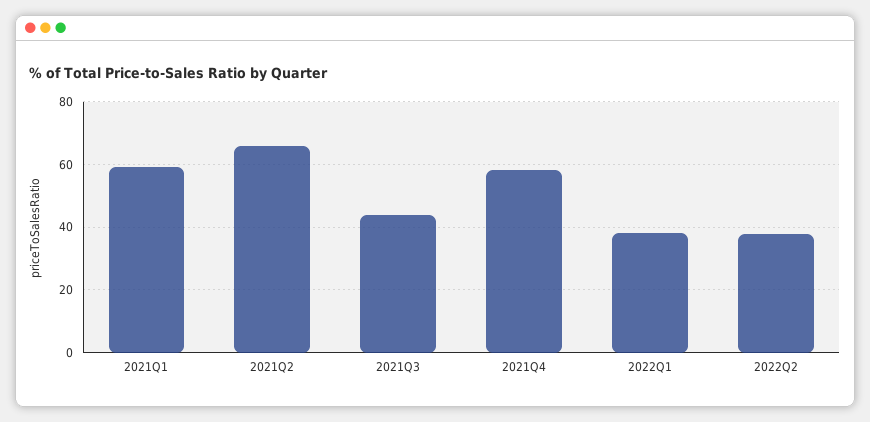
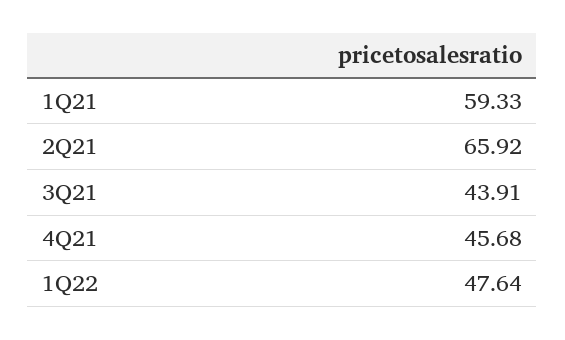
  {
    "2021Q1": 59.33,
    "2021Q2": 65.92,
    "2021Q3": 43.91,
-   "2021Q4": 58,
+   "2021Q4": 45.68,
-   "2022Q1": 38,
+   "2022Q1": 47.64
-   "2022Q2": 38
  }

